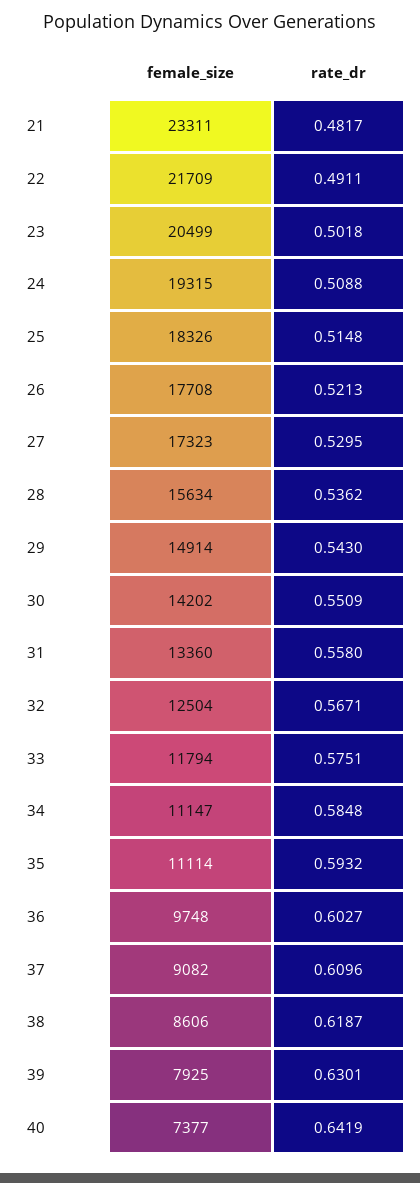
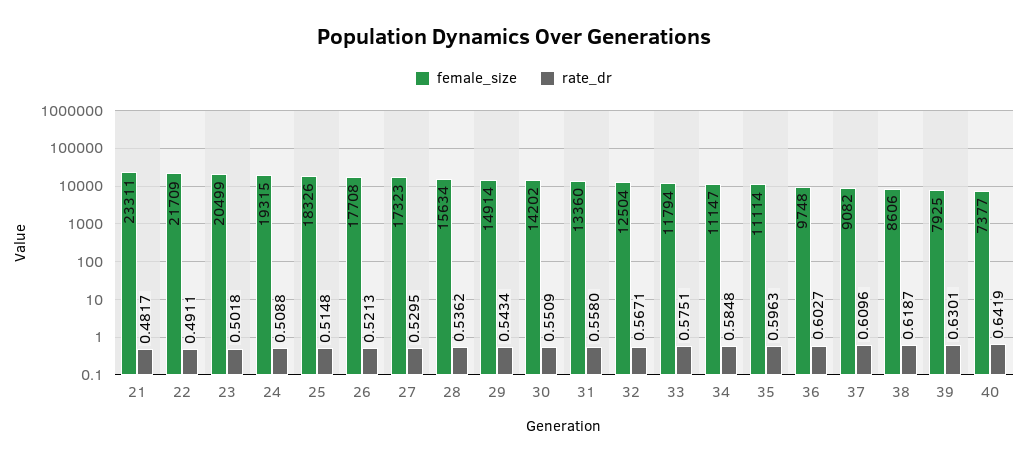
  {
    "female_size": {
      "21": 23311,
      "22": 21709,
      "23": 20499,
      "24": 19315,
      "25": 18326,
      "26": 17708,
      "27": 17323,
      "28": 15634,
      "29": 14914,
      "30": 14202,
      "31": 13360,
      "32": 12504,
      "33": 11794,
      "34": 11147,
      "35": 11114,
      "36": 9748,
      "37": 9082,
      "38": 8606,
      "39": 7925,
      "40": 7377
    },
    "rate_dr": {
      "21": 0.4817,
      "22": 0.4911,
      "23": 0.5018,
      "24": 0.5088,
      "25": 0.5148,
      "26": 0.5213,
      "27": 0.5295,
      "28": 0.5362,
-     "29": 0.543,
+     "29": 0.5434,
      "30": 0.5509,
      "31": 0.558,
      "32": 0.5671,
      "33": 0.5751,
      "34": 0.5848,
-     "35": 0.5932,
+     "35": 0.5963,
      "36": 0.6027,
      "37": 0.6096,
      "38": 0.6187,
      "39": 0.6301,
      "40": 0.6419
    }
  }

